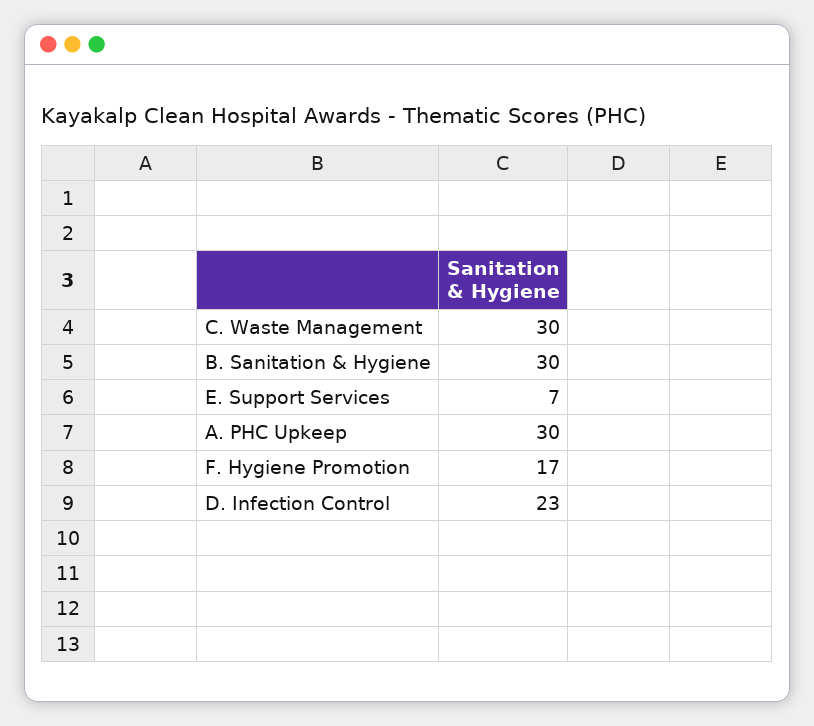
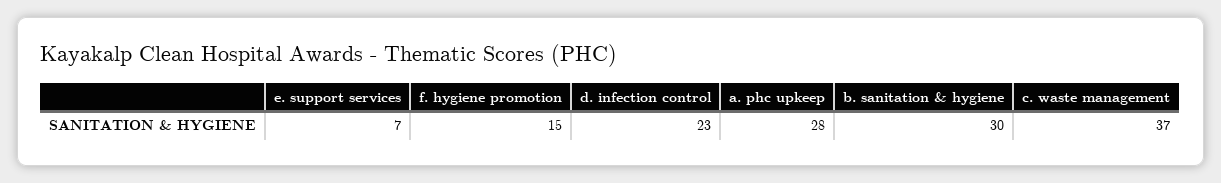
  {
-   "C. Waste Management": 30,
+   "C. Waste Management": 37,
    "B. Sanitation & Hygiene": 30,
    "E. Support Services": 7,
-   "A. PHC Upkeep": 30,
+   "A. PHC Upkeep": 28,
-   "F. Hygiene Promotion": 17,
+   "F. Hygiene Promotion": 15,
    "D. Infection Control": 23
  }

